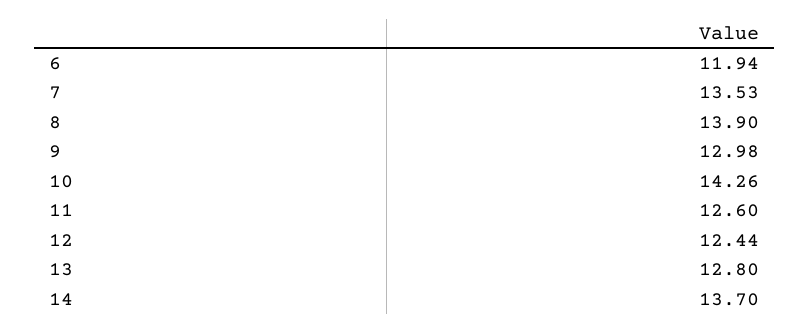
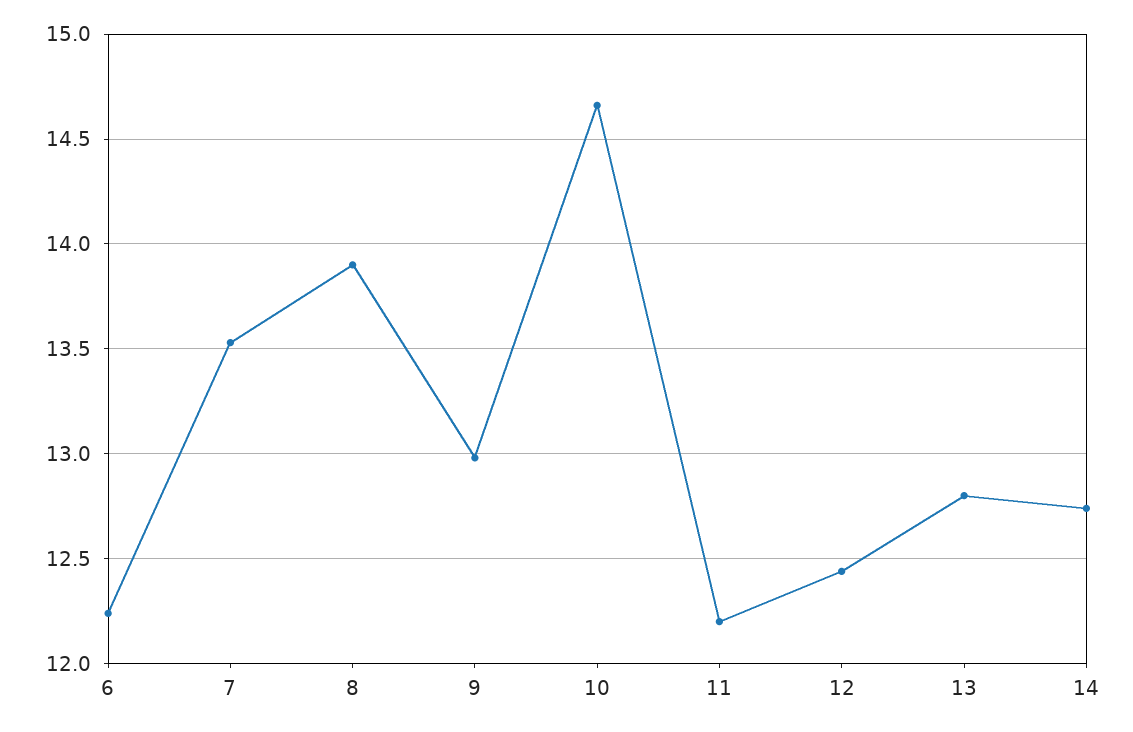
  {
-   "6": 11.94,
+   "6": 12.25,
    "7": 13.53,
    "8": 13.9,
    "9": 12.98,
-   "10": 14.26,
+   "10": 14.65,
-   "11": 12.6,
+   "11": 12.2,
    "12": 12.44,
    "13": 12.8,
-   "14": 13.7
+   "14": 12.75
  }

